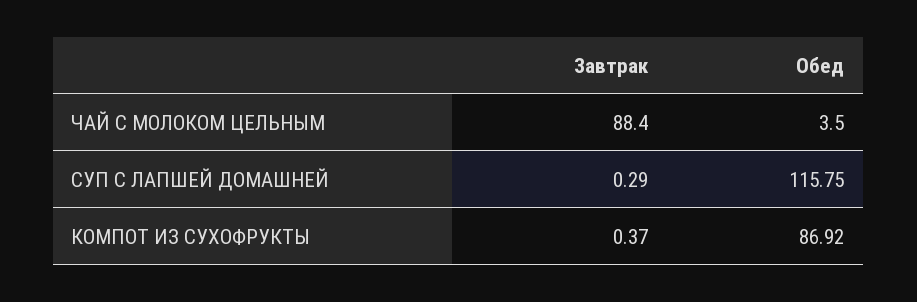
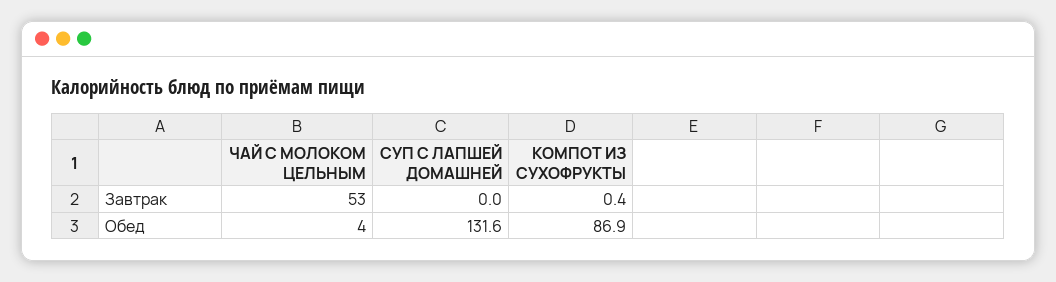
  {
    "Завтрак": {
-     "ЧАЙ С МОЛОКОМ ЦЕЛЬНЫМ": 88.4,
+     "ЧАЙ С МОЛОКОМ ЦЕЛЬНЫМ": 53,
-     "СУП С ЛАПШЕЙ ДОМАШНЕЙ": 0.29,
+     "СУП С ЛАПШЕЙ ДОМАШНЕЙ": 0,
      "КОМПОТ ИЗ СУХОФРУКТЫ": 0.37
    },
    "Обед": {
      "ЧАЙ С МОЛОКОМ ЦЕЛЬНЫМ": 3.5,
-     "СУП С ЛАПШЕЙ ДОМАШНЕЙ": 115.75,
+     "СУП С ЛАПШЕЙ ДОМАШНЕЙ": 131.6,
      "КОМПОТ ИЗ СУХОФРУКТЫ": 86.92
    }
  }

